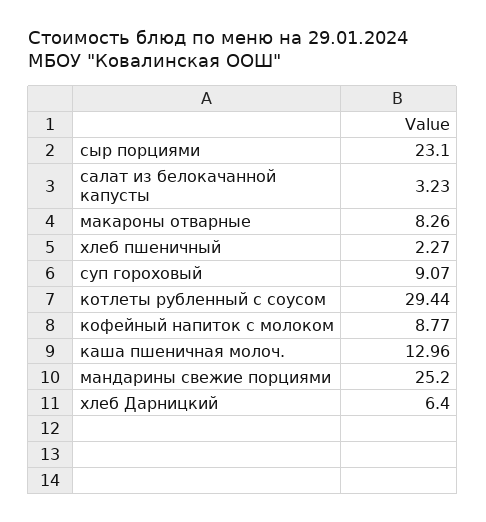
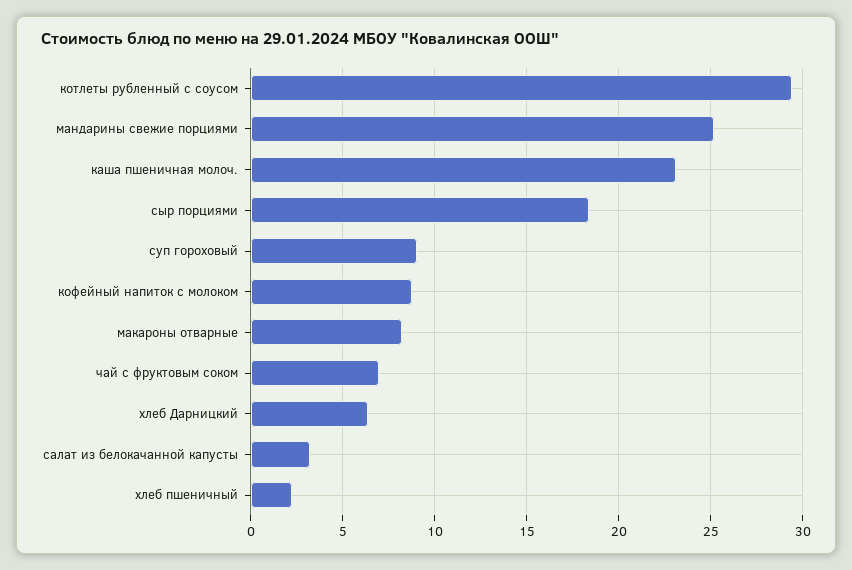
  {
-   "сыр порциями": 23.1,
+   "сыр порциями": 18.5,
    "салат из белокачанной капусты": 3.23,
    "макароны отварные": 8.26,
    "хлеб пшеничный": 2.27,
    "суп гороховый": 9.07,
    "котлеты рубленный с соусом": 29.44,
    "кофейный напиток с молоком": 8.77,
-   "каша пшеничная молоч.": 12.96,
+   "каша пшеничная молоч.": 23,
    "мандарины свежие порциями": 25.2,
-   "хлеб Дарницкий": 6.4
+   "хлеб Дарницкий": 6.4,
+   "чай с фруктовым соком": 7
  }

